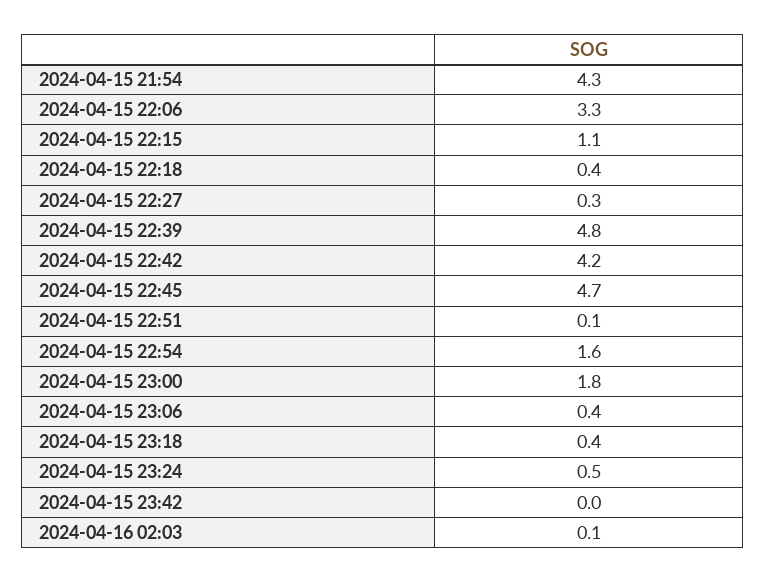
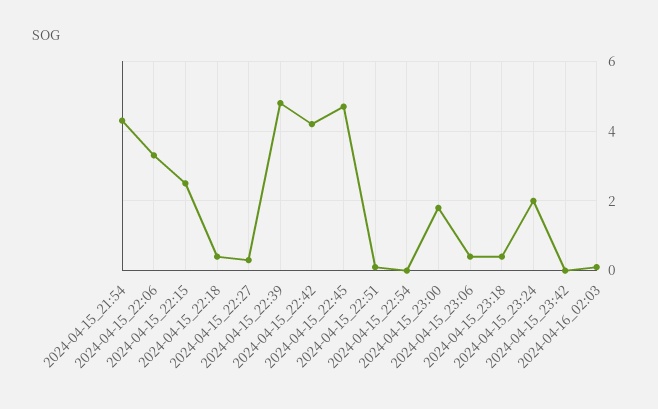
  {
    "2024-04-15 21:54": 4.3,
    "2024-04-15 22:06": 3.3,
-   "2024-04-15 22:15": 1.1,
+   "2024-04-15 22:15": 2.5,
    "2024-04-15 22:18": 0.4,
    "2024-04-15 22:27": 0.3,
    "2024-04-15 22:39": 4.8,
    "2024-04-15 22:42": 4.2,
    "2024-04-15 22:45": 4.7,
    "2024-04-15 22:51": 0.1,
-   "2024-04-15 22:54": 1.6,
+   "2024-04-15 22:54": 0,
    "2024-04-15 23:00": 1.8,
    "2024-04-15 23:06": 0.4,
    "2024-04-15 23:18": 0.4,
-   "2024-04-15 23:24": 0.5,
+   "2024-04-15 23:24": 2,
    "2024-04-15 23:42": 0,
    "2024-04-16 02:03": 0.1
  }

